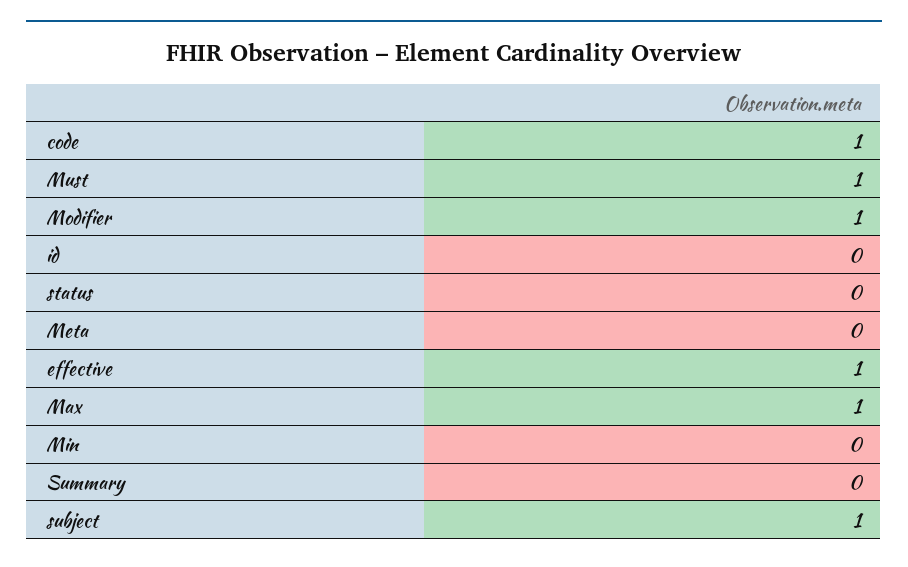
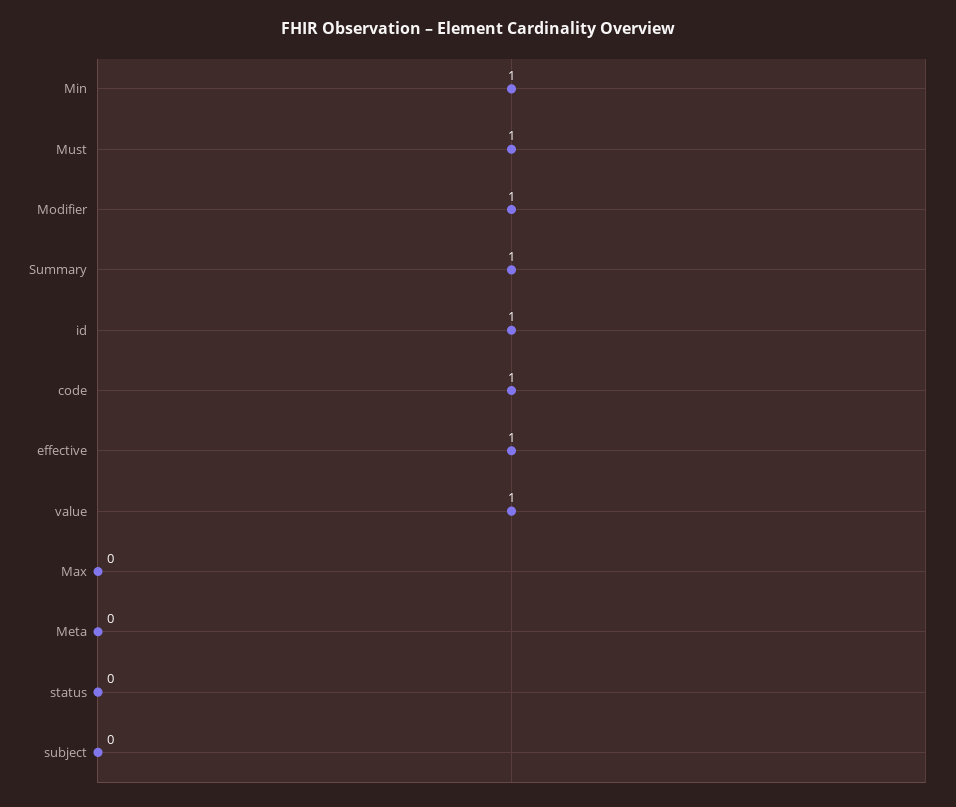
  {
    "code": 1,
    "Must": 1,
    "Modifier": 1,
-   "id": 0,
+   "id": 1,
    "status": 0,
    "Meta": 0,
    "effective": 1,
-   "Max": 1,
+   "Max": 0,
-   "Min": 0,
+   "Min": 1,
-   "Summary": 0,
+   "Summary": 1,
-   "subject": 1
+   "subject": 0,
+   "value": 1
  }

